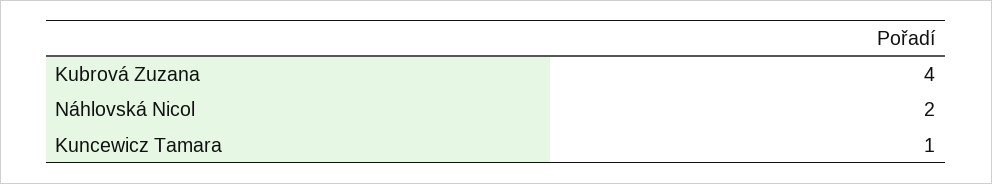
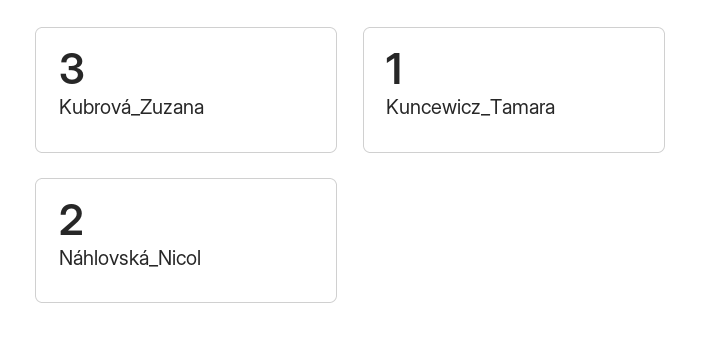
  {
-   "Kubrová Zuzana": 4,
+   "Kubrová Zuzana": 3,
    "Náhlovská Nicol": 2,
    "Kuncewicz Tamara": 1
  }

